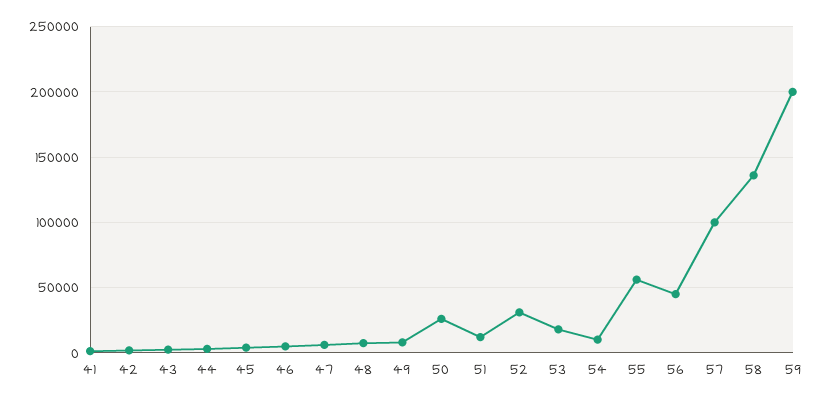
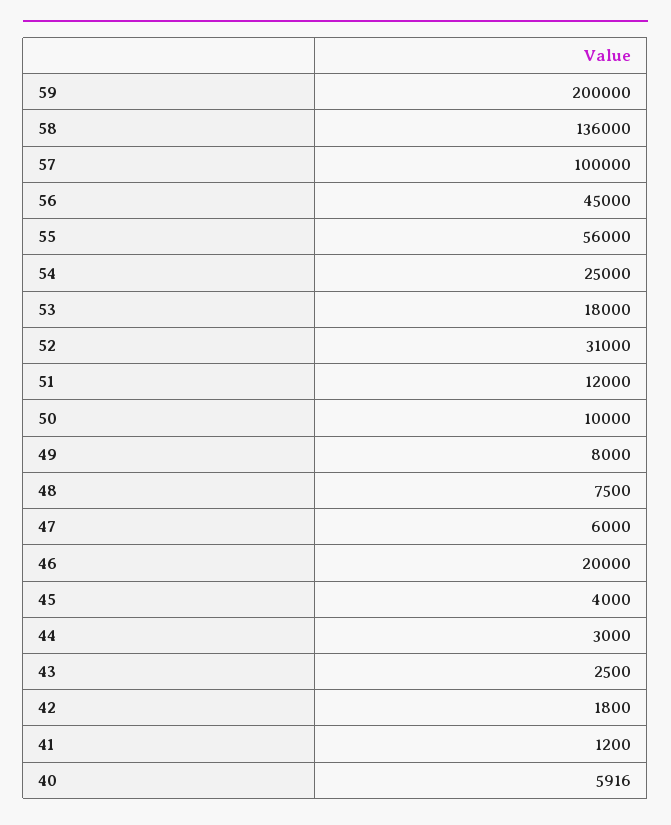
  {
    "41": 1200,
    "42": 1800,
    "43": 2500,
    "44": 3000,
    "45": 4000,
-   "46": 5000,
+   "46": 20000,
    "47": 6000,
    "48": 7500,
    "49": 8000,
-   "50": 25000,
+   "50": 10000,
    "51": 12000,
    "52": 31000,
    "53": 18000,
-   "54": 10000,
+   "54": 25000,
    "55": 56000,
    "56": 45000,
    "57": 100000,
    "58": 136000,
-   "59": 200000
+   "59": 200000,
+   "40": 5916
  }

